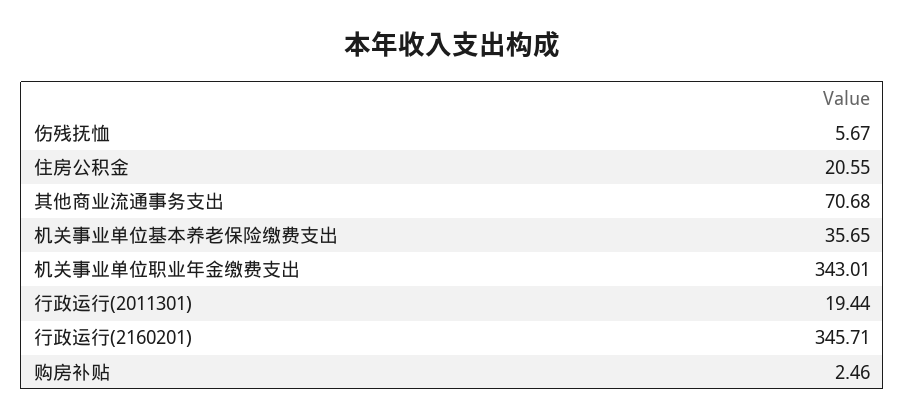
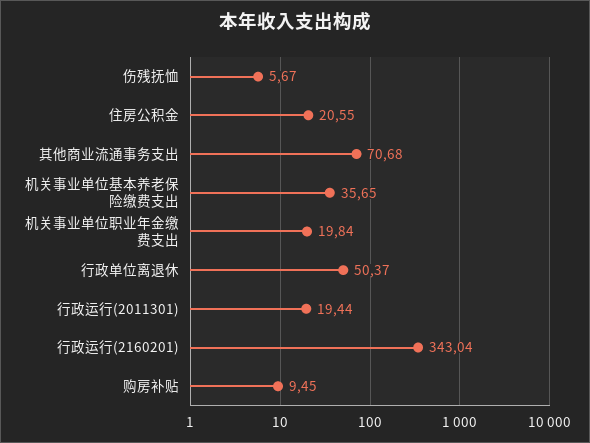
  {
    "伤残抚恤": 5.67,
    "住房公积金": 20.55,
    "其他商业流通事务支出": 70.68,
    "机关事业单位基本养老保险缴费支出": 35.65,
-   "机关事业单位职业年金缴费支出": 343.01,
+   "机关事业单位职业年金缴费支出": 19.84,
    "行政运行(2011301)": 19.44,
-   "行政运行(2160201)": 345.71,
+   "行政运行(2160201)": 343.04,
-   "购房补贴": 2.46
+   "购房补贴": 9.45,
+   "行政单位离退休": 50.37
  }

